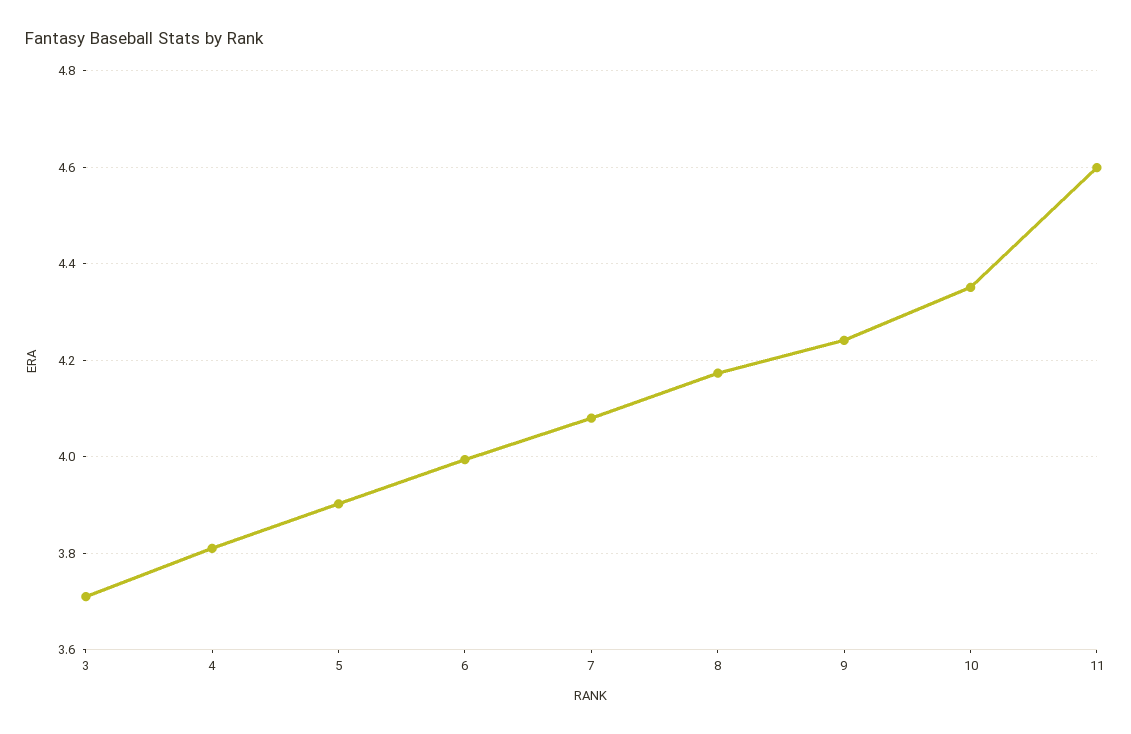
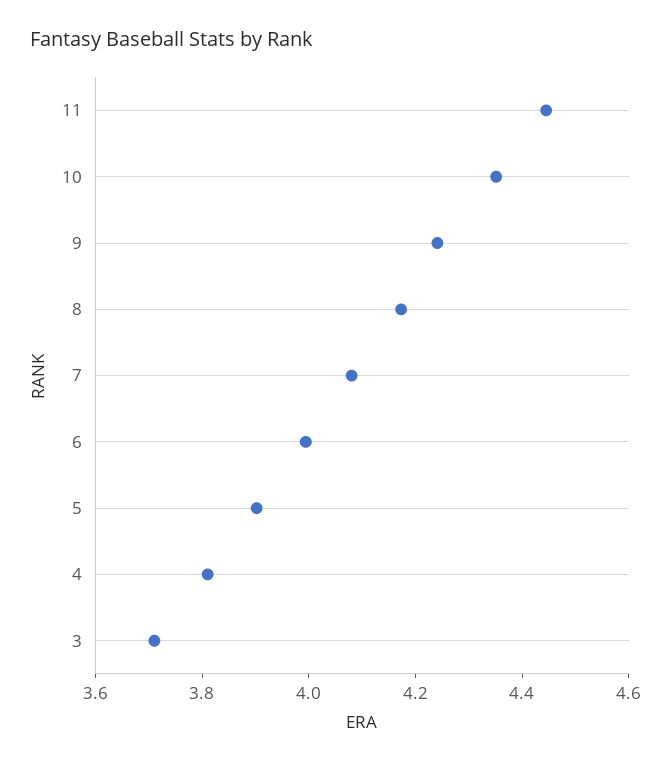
  {
    "3": 3.72,
    "4": 3.82,
    "5": 3.9,
    "6": 4,
    "7": 4.08,
    "8": 4.18,
    "9": 4.24,
    "10": 4.36,
-   "11": 4.6
+   "11": 4.45
  }

